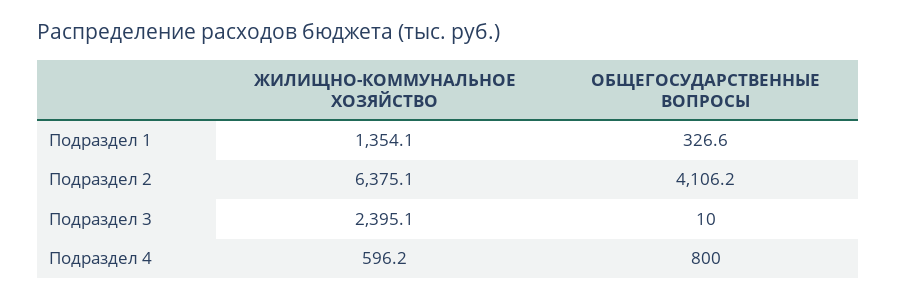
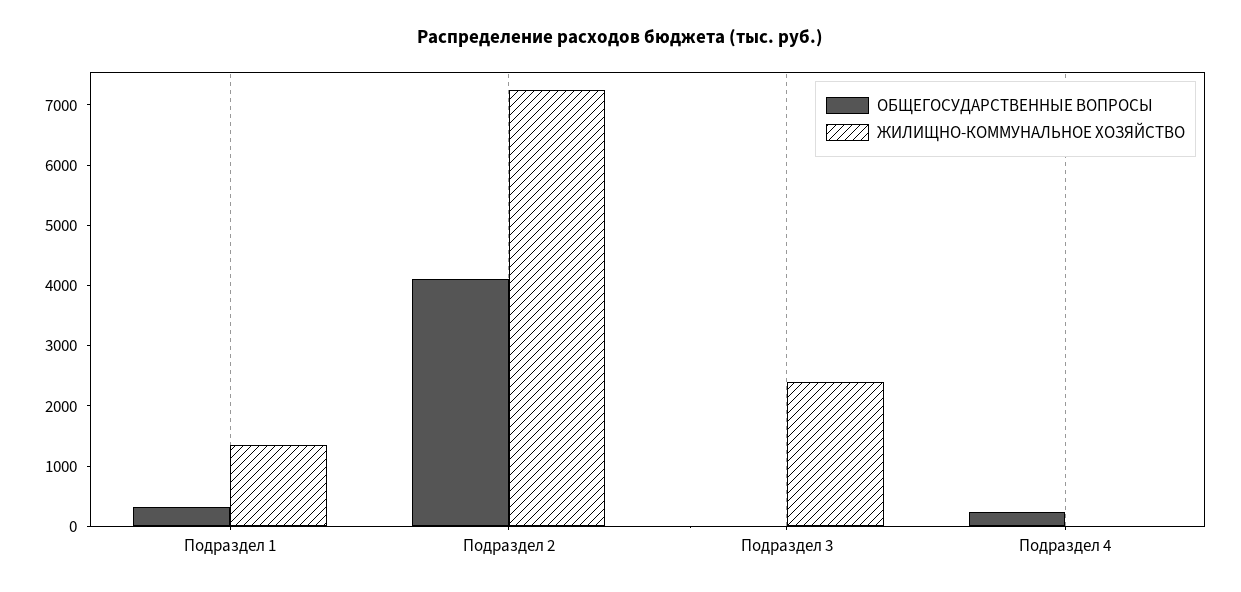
  {
    "ЖИЛИЩНО-КОММУНАЛЬНОЕ ХОЗЯЙСТВО": {
      "Подраздел 1": 1354.1,
-     "Подраздел 2": 6375.1,
+     "Подраздел 2": 7200,
      "Подраздел 3": 2395.1,
-     "Подраздел 4": 596.2
+     "Подраздел 4": 0
    },
    "ОБЩЕГОСУДАРСТВЕННЫЕ ВОПРОСЫ": {
      "Подраздел 1": 326.6,
      "Подраздел 2": 4106.2,
      "Подраздел 3": 10,
-     "Подраздел 4": 800
+     "Подраздел 4": 200
    }
  }

